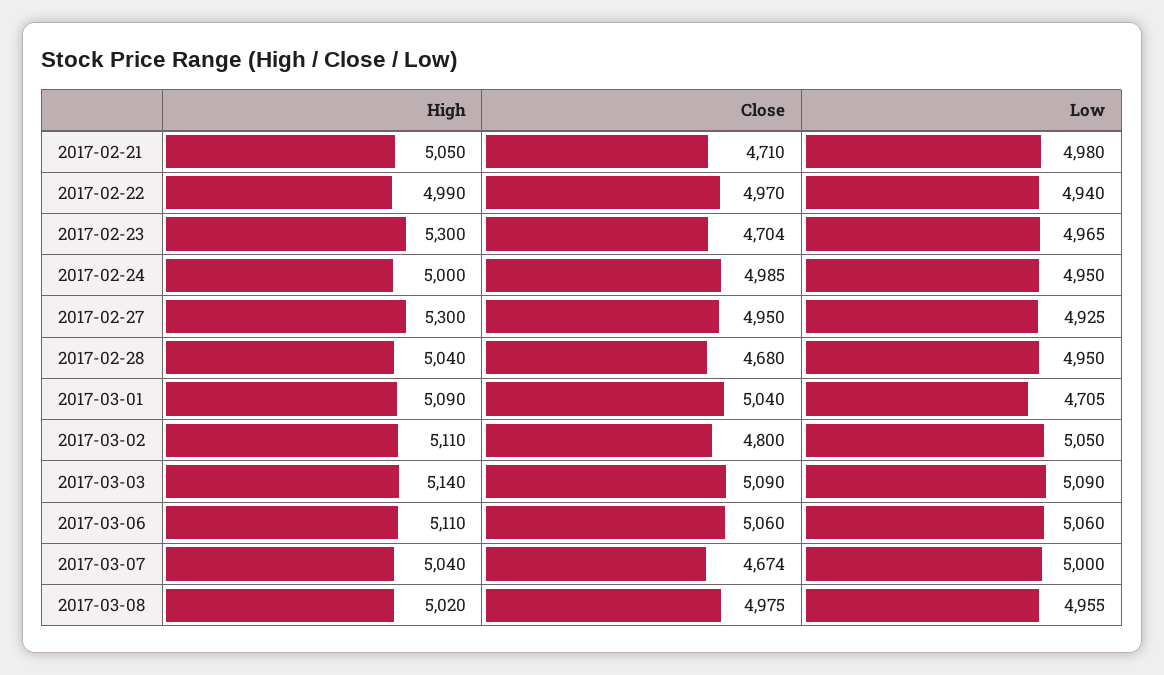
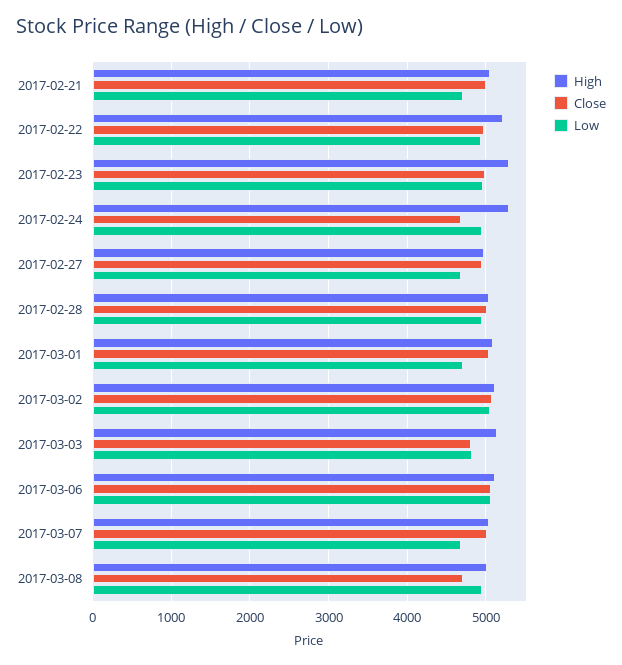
  {
    "High": {
      "2017-02-21": 5050,
-     "2017-02-22": 4990,
+     "2017-02-22": 5200,
      "2017-02-23": 5300,
-     "2017-02-24": 5000,
+     "2017-02-24": 5300,
-     "2017-02-27": 5300,
+     "2017-02-27": 5000,
      "2017-02-28": 5040,
      "2017-03-01": 5090,
      "2017-03-02": 5110,
      "2017-03-03": 5140,
      "2017-03-06": 5110,
      "2017-03-07": 5040,
      "2017-03-08": 5020
    },
    "Close": {
-     "2017-02-21": 4710,
+     "2017-02-21": 5000,
      "2017-02-22": 4970,
-     "2017-02-23": 4704,
+     "2017-02-23": 5000,
-     "2017-02-24": 4985,
+     "2017-02-24": 4700,
      "2017-02-27": 4950,
-     "2017-02-28": 4680,
+     "2017-02-28": 5000,
      "2017-03-01": 5040,
-     "2017-03-02": 4800,
+     "2017-03-02": 5100,
-     "2017-03-03": 5090,
+     "2017-03-03": 4800,
      "2017-03-06": 5060,
-     "2017-03-07": 4674,
+     "2017-03-07": 5000,
-     "2017-03-08": 4975
+     "2017-03-08": 4700
    },
    "Low": {
-     "2017-02-21": 4980,
+     "2017-02-21": 4700,
      "2017-02-22": 4940,
      "2017-02-23": 4965,
      "2017-02-24": 4950,
-     "2017-02-27": 4925,
+     "2017-02-27": 4700,
      "2017-02-28": 4950,
      "2017-03-01": 4705,
      "2017-03-02": 5050,
-     "2017-03-03": 5090,
+     "2017-03-03": 4800,
      "2017-03-06": 5060,
-     "2017-03-07": 5000,
+     "2017-03-07": 4700,
      "2017-03-08": 4955
    }
  }

